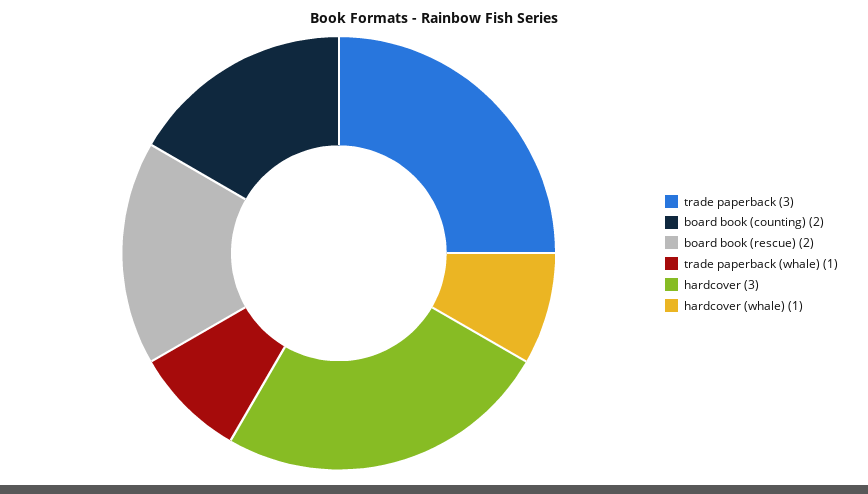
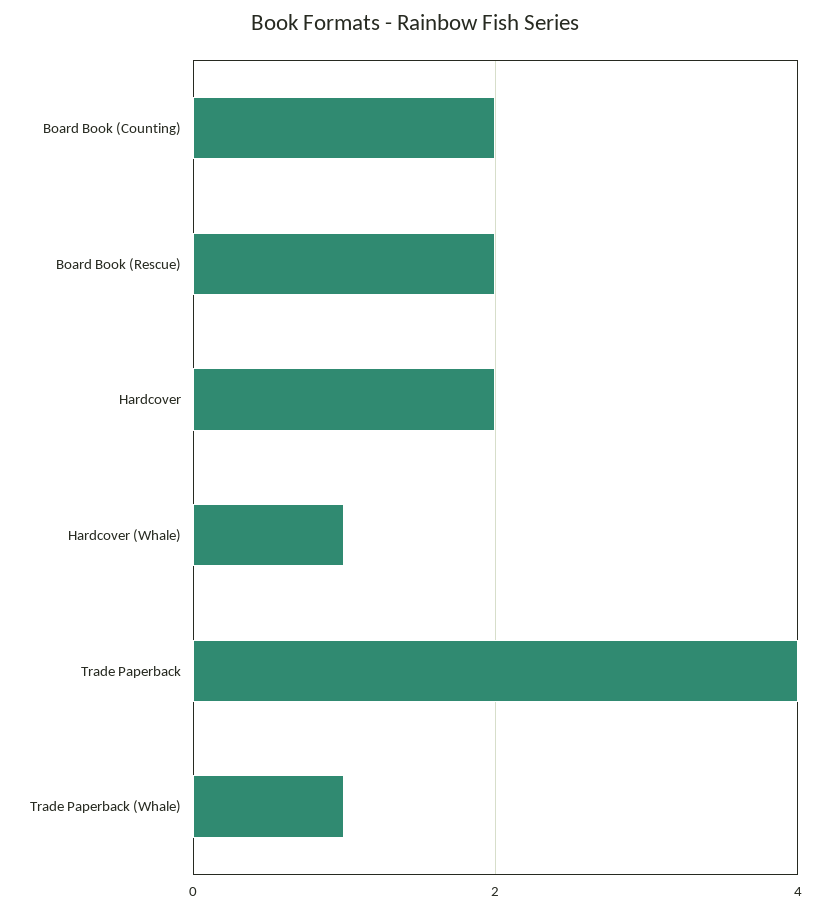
  {
-   "trade paperback": 3,
+   "trade paperback": 4,
    "board book (counting)": 2,
    "board book (rescue)": 2,
    "trade paperback (whale)": 1,
-   "hardcover": 3,
+   "hardcover": 2,
    "hardcover (whale)": 1
  }

